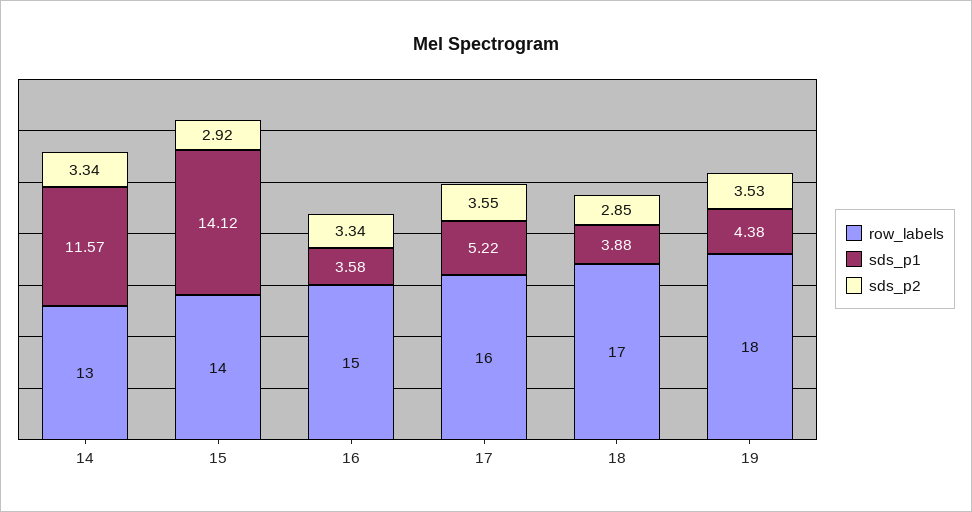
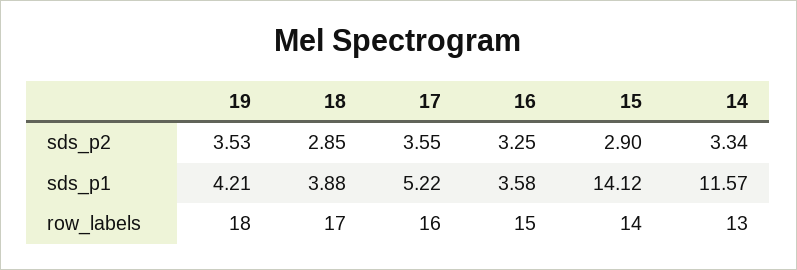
  {
    "row_labels": {
      "14": 13,
      "15": 14,
      "16": 15,
      "17": 16,
      "18": 17,
      "19": 18
    },
    "sds_p1": {
      "14": 11.57,
      "15": 14.12,
      "16": 3.58,
      "17": 5.22,
      "18": 3.88,
-     "19": 4.38
+     "19": 4.21
    },
    "sds_p2": {
      "14": 3.34,
-     "15": 2.92,
+     "15": 2.9,
-     "16": 3.34,
+     "16": 3.25,
      "17": 3.55,
      "18": 2.85,
      "19": 3.53
    }
  }

